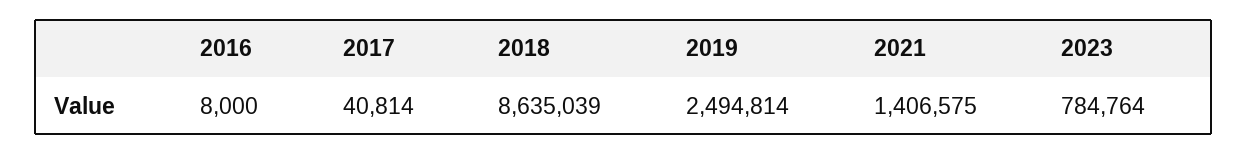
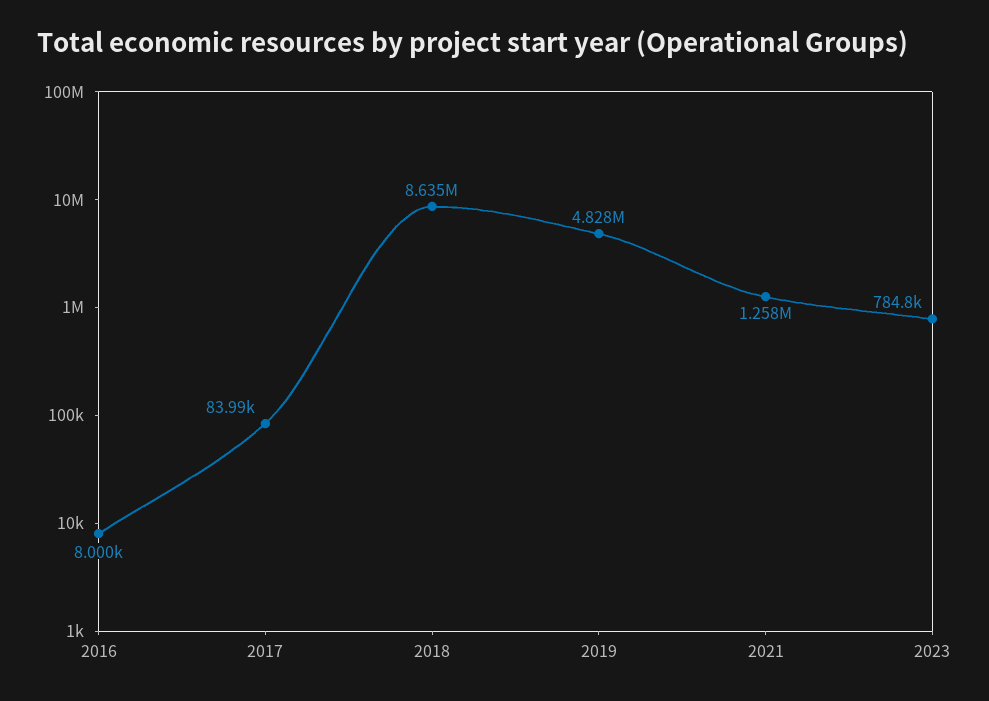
  {
    "2016": 8000,
-   "2017": 40814,
+   "2017": 83990,
    "2018": 8635039,
-   "2019": 2494814,
+   "2019": 4828000,
-   "2021": 1406575,
+   "2021": 1258000,
    "2023": 784764
  }

